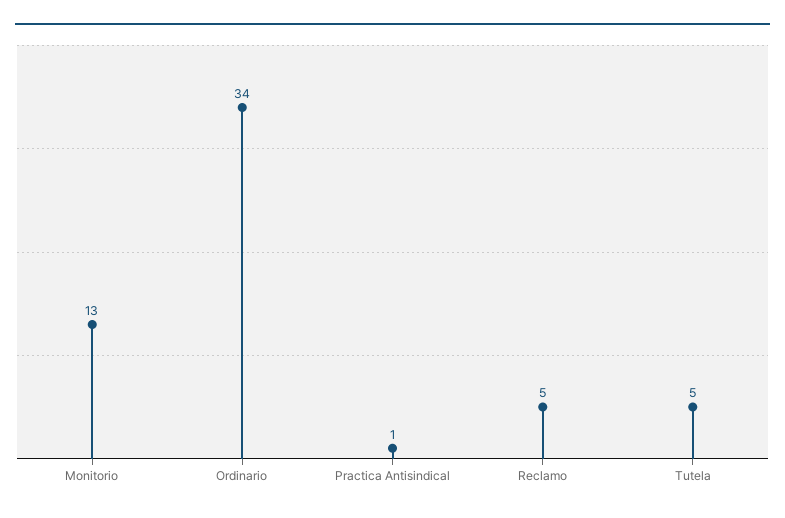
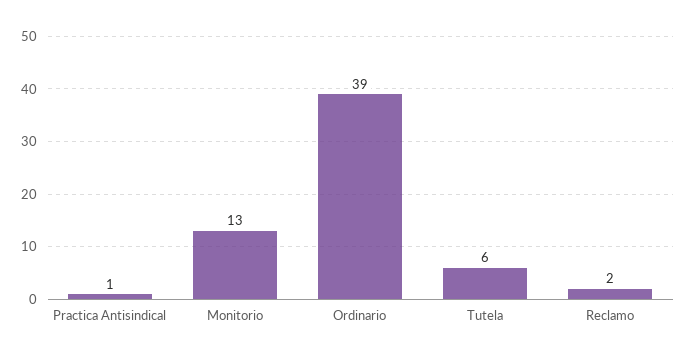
  {
    "Monitorio": 13,
-   "Ordinario": 34,
+   "Ordinario": 39,
    "Practica Antisindical": 1,
-   "Reclamo": 5,
+   "Reclamo": 2,
-   "Tutela": 5
+   "Tutela": 6
  }

